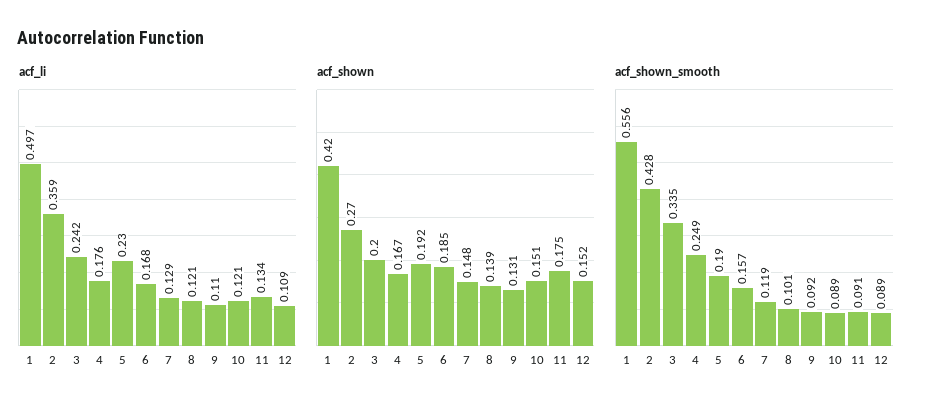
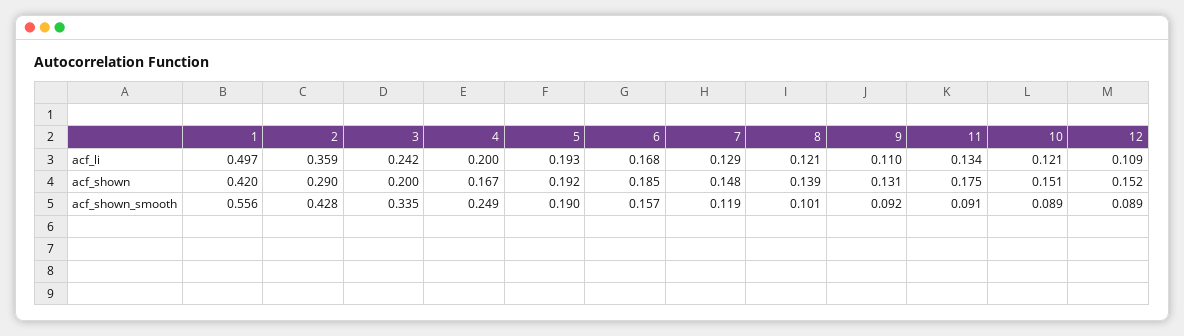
  {
    "acf_li": {
      "1": 0.497,
      "2": 0.359,
      "3": 0.242,
-     "4": 0.176,
+     "4": 0.2,
-     "5": 0.23,
+     "5": 0.193,
      "6": 0.168,
      "7": 0.129,
      "8": 0.121,
      "9": 0.11,
      "10": 0.121,
      "11": 0.134,
      "12": 0.109
    },
    "acf_shown": {
      "1": 0.42,
-     "2": 0.27,
+     "2": 0.29,
      "3": 0.2,
      "4": 0.167,
      "5": 0.192,
      "6": 0.185,
      "7": 0.148,
      "8": 0.139,
      "9": 0.131,
      "10": 0.151,
      "11": 0.175,
      "12": 0.152
    },
    "acf_shown_smooth": {
      "1": 0.556,
      "2": 0.428,
      "3": 0.335,
      "4": 0.249,
      "5": 0.19,
      "6": 0.157,
      "7": 0.119,
      "8": 0.101,
      "9": 0.092,
      "10": 0.089,
      "11": 0.091,
      "12": 0.089
    }
  }

